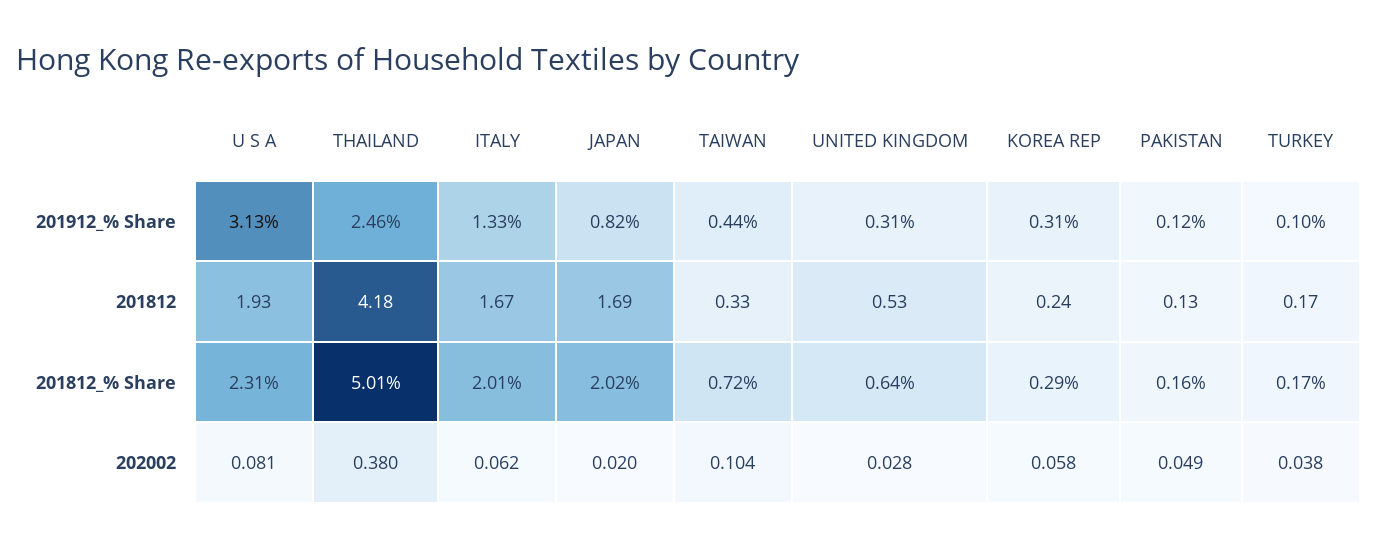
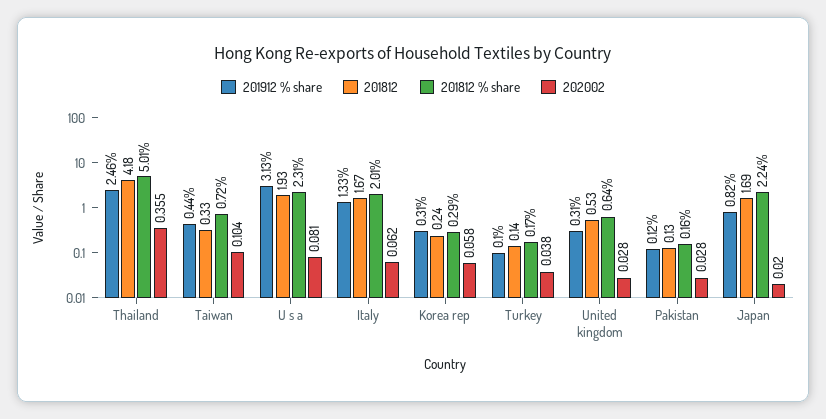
  {
    "201912_% Share": {
      "U S A": 3.13,
      "THAILAND": 2.46,
      "ITALY": 1.33,
      "JAPAN": 0.82,
      "TAIWAN": 0.44,
      "UNITED KINGDOM": 0.31,
      "KOREA REP": 0.31,
      "PAKISTAN": 0.12,
      "TURKEY": 0.1
    },
    "201812": {
      "U S A": 1.93,
      "THAILAND": 4.18,
      "ITALY": 1.67,
      "JAPAN": 1.69,
      "TAIWAN": 0.33,
      "UNITED KINGDOM": 0.53,
      "KOREA REP": 0.24,
      "PAKISTAN": 0.13,
-     "TURKEY": 0.17
+     "TURKEY": 0.14
    },
    "201812_% Share": {
      "U S A": 2.31,
      "THAILAND": 5.01,
      "ITALY": 2.01,
-     "JAPAN": 2.02,
+     "JAPAN": 2.24,
      "TAIWAN": 0.72,
      "UNITED KINGDOM": 0.64,
      "KOREA REP": 0.29,
      "PAKISTAN": 0.16,
      "TURKEY": 0.17
    },
    "202002": {
      "U S A": 0.081,
-     "THAILAND": 0.38,
+     "THAILAND": 0.355,
      "ITALY": 0.062,
      "JAPAN": 0.02,
      "TAIWAN": 0.104,
      "UNITED KINGDOM": 0.028,
      "KOREA REP": 0.058,
-     "PAKISTAN": 0.049,
+     "PAKISTAN": 0.028,
      "TURKEY": 0.038
    }
  }

